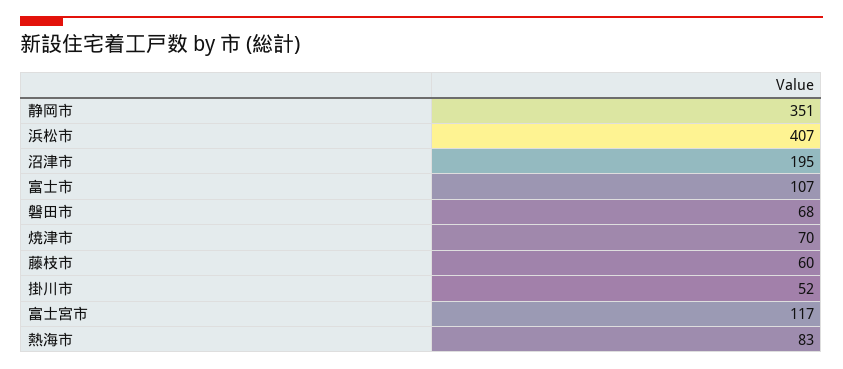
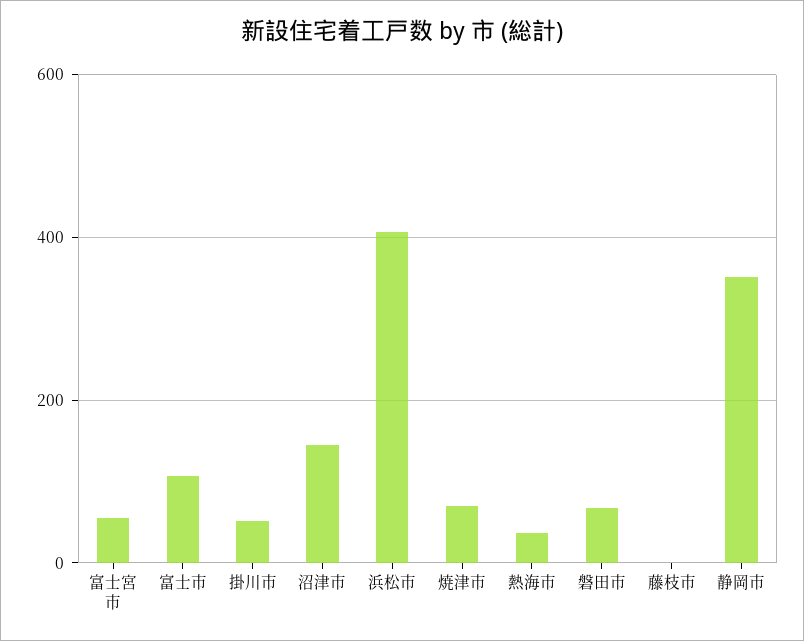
  {
    "静岡市": 351,
    "浜松市": 407,
-   "沼津市": 195,
+   "沼津市": 140,
    "富士市": 107,
    "磐田市": 68,
    "焼津市": 70,
-   "藤枝市": 60,
+   "藤枝市": 0,
    "掛川市": 52,
-   "富士宮市": 117,
+   "富士宮市": 60,
-   "熱海市": 83
+   "熱海市": 40
  }

